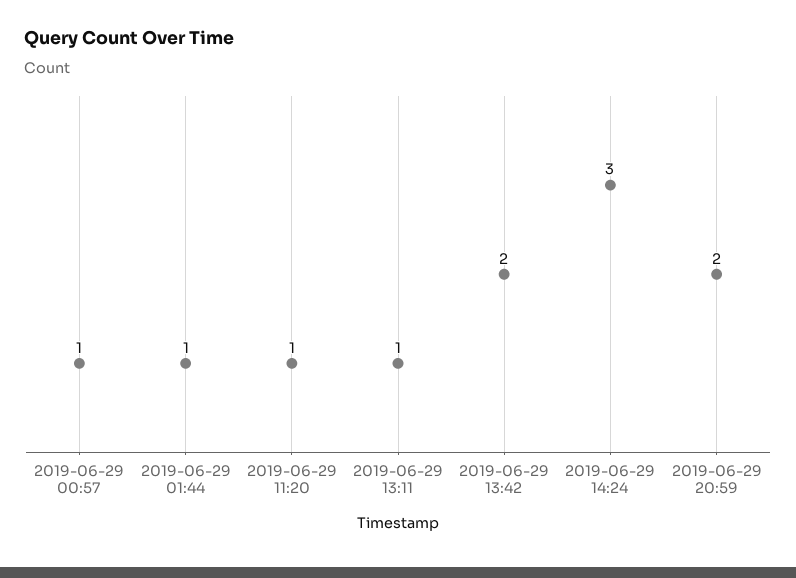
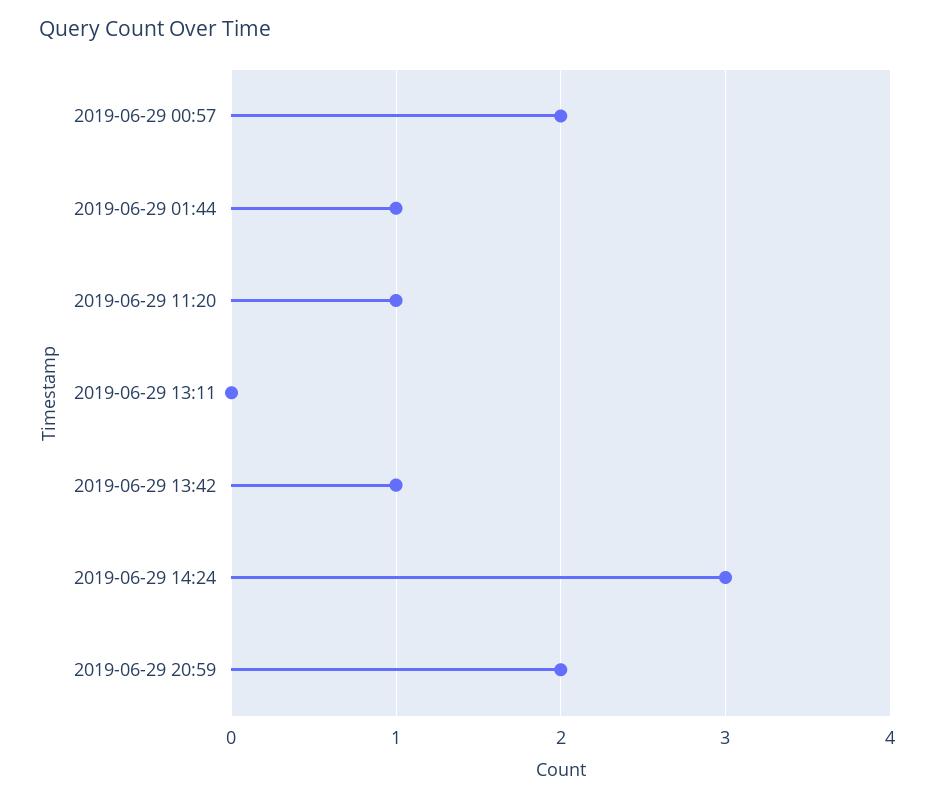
  {
-   "2019-06-29 00:57": 1,
+   "2019-06-29 00:57": 2,
    "2019-06-29 01:44": 1,
    "2019-06-29 11:20": 1,
-   "2019-06-29 13:11": 1,
+   "2019-06-29 13:11": 0,
-   "2019-06-29 13:42": 2,
+   "2019-06-29 13:42": 1,
    "2019-06-29 14:24": 3,
    "2019-06-29 20:59": 2
  }

